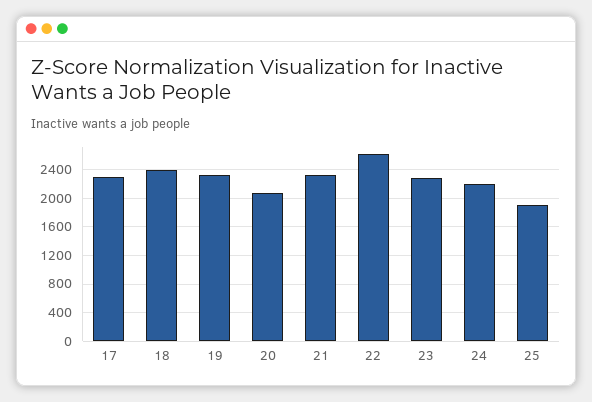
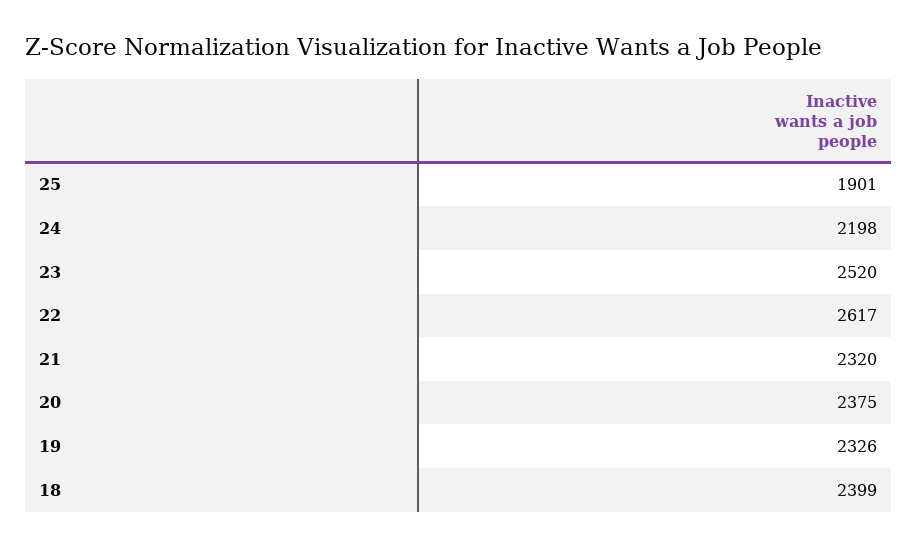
  {
-   "17": 2300,
    "18": 2399,
    "19": 2326,
-   "20": 2100,
+   "20": 2375,
    "21": 2320,
    "22": 2617,
-   "23": 2300,
+   "23": 2520,
    "24": 2198,
    "25": 1901
  }

